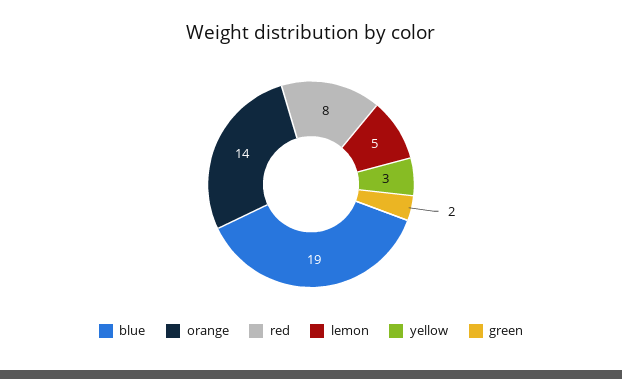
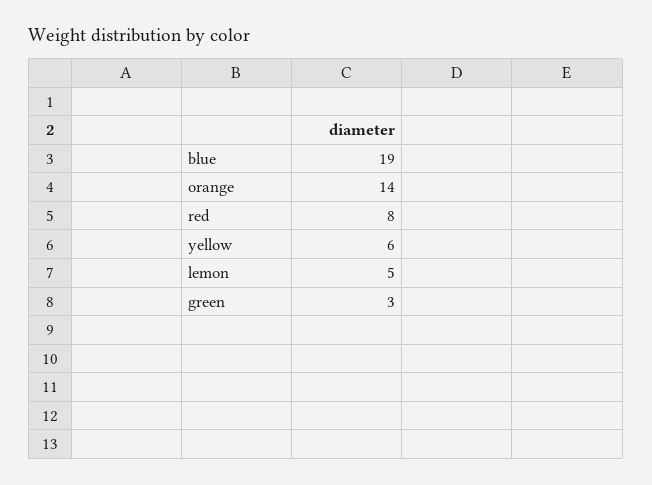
  {
    "blue": 19,
    "orange": 14,
    "red": 8,
    "lemon": 5,
-   "yellow": 3,
+   "yellow": 6,
-   "green": 2
+   "green": 3
  }

